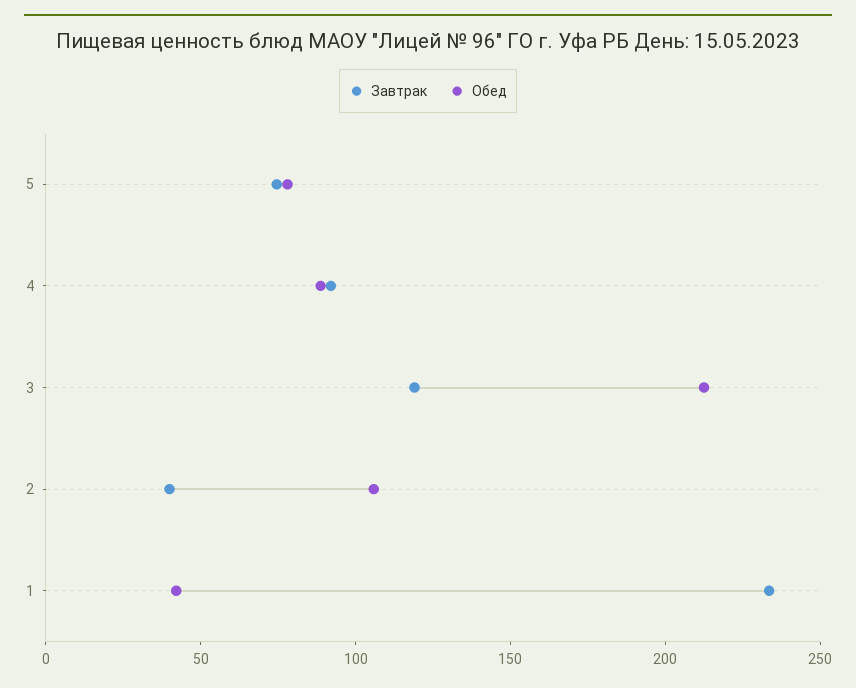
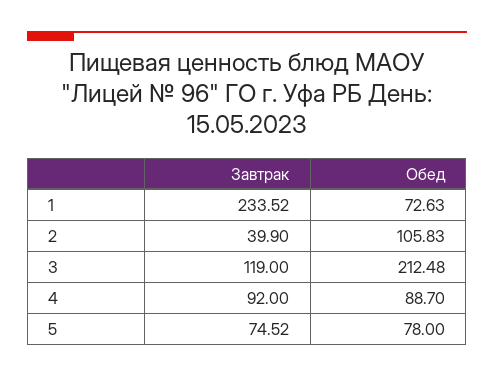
  {
    "Завтрак": {
      "5": 74.52,
      "4": 92,
      "3": 119,
      "2": 39.9,
      "1": 233.52
    },
    "Обед": {
      "5": 78,
      "4": 88.7,
      "3": 212.48,
      "2": 105.83,
-     "1": 40
+     "1": 72.63
    }
  }

